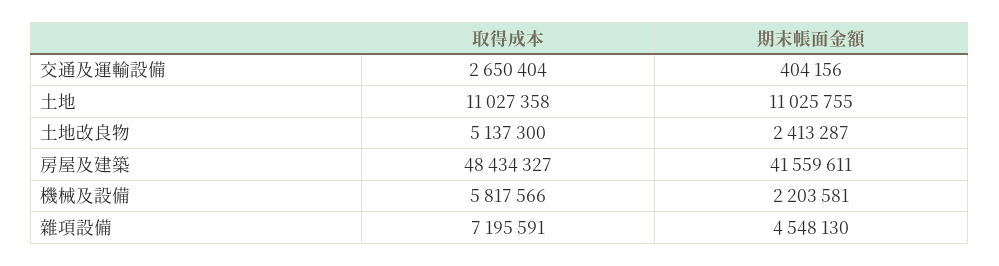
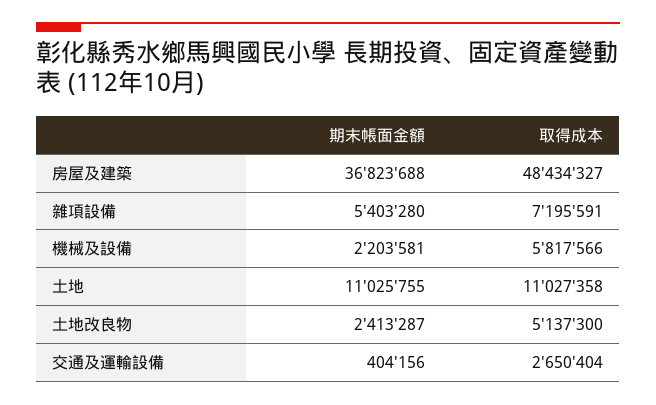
  {
    "取得成本": {
      "交通及運輸設備": 2650404,
      "土地": 11027358,
      "土地改良物": 5137300,
      "房屋及建築": 48434327,
      "機械及設備": 5817566,
      "雜項設備": 7195591
    },
    "期末帳面金額": {
      "交通及運輸設備": 404156,
      "土地": 11025755,
      "土地改良物": 2413287,
-     "房屋及建築": 41559611,
+     "房屋及建築": 36823688,
      "機械及設備": 2203581,
-     "雜項設備": 4548130
+     "雜項設備": 5403280
    }
  }

